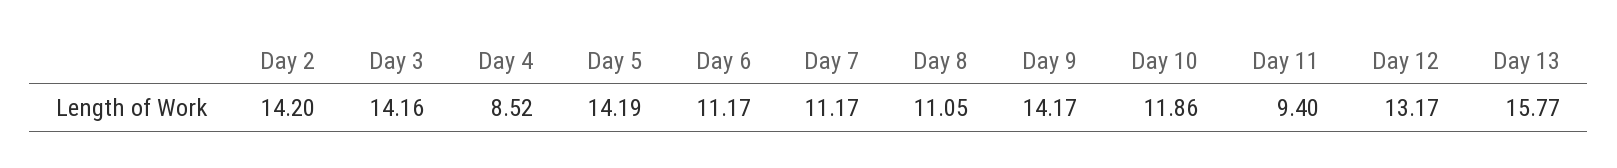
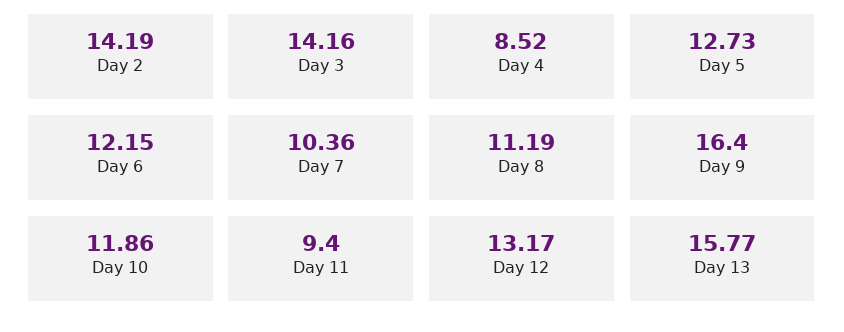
  {
-   "Day 2": 14.2,
+   "Day 2": 14.19,
    "Day 3": 14.16,
    "Day 4": 8.52,
-   "Day 5": 14.19,
+   "Day 5": 12.73,
-   "Day 6": 11.17,
+   "Day 6": 12.15,
-   "Day 7": 11.17,
+   "Day 7": 10.36,
-   "Day 8": 11.05,
+   "Day 8": 11.19,
-   "Day 9": 14.17,
+   "Day 9": 16.4,
    "Day 10": 11.86,
    "Day 11": 9.4,
    "Day 12": 13.17,
    "Day 13": 15.77
  }

